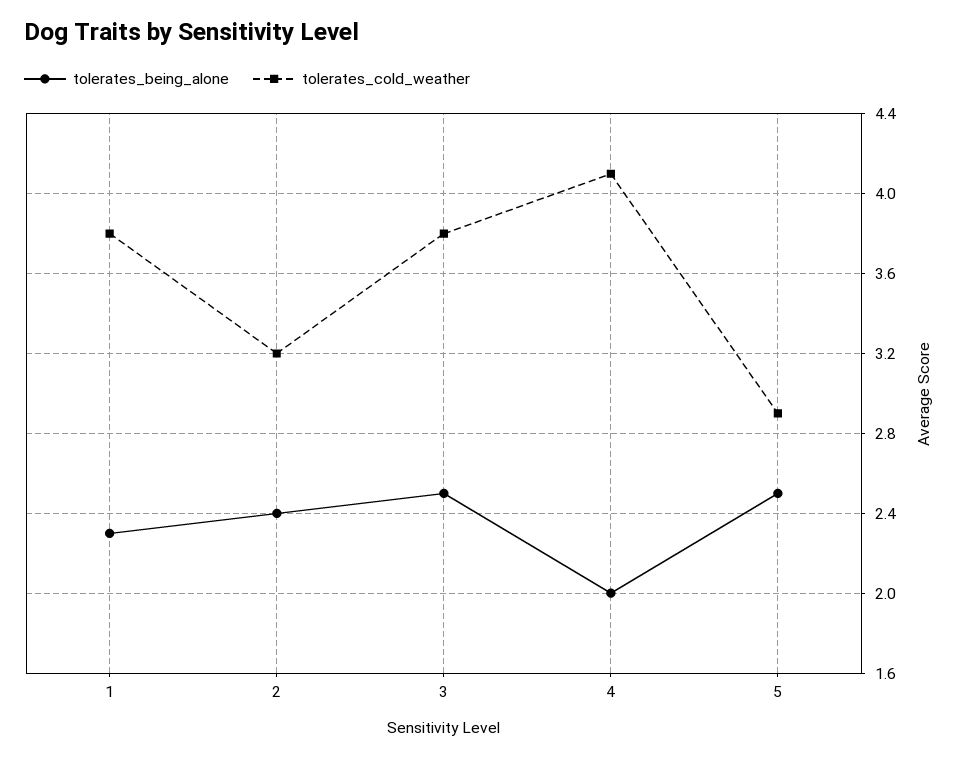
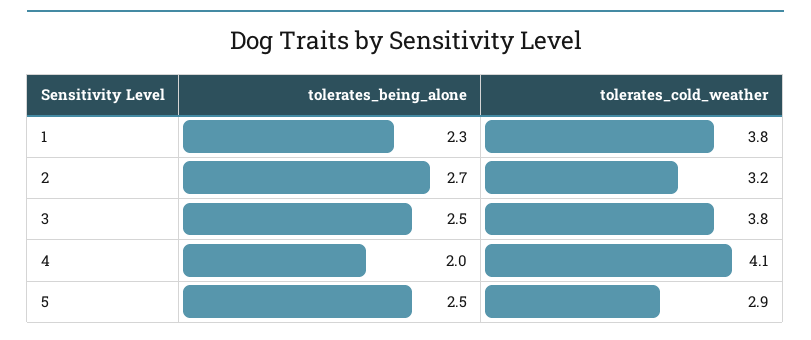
  {
    "tolerates_being_alone": {
      "1": 2.3,
-     "2": 2.4,
+     "2": 2.7,
      "3": 2.5,
      "4": 2,
      "5": 2.5
    },
    "tolerates_cold_weather": {
      "1": 3.8,
      "2": 3.2,
      "3": 3.8,
      "4": 4.1,
      "5": 2.9
    }
  }

